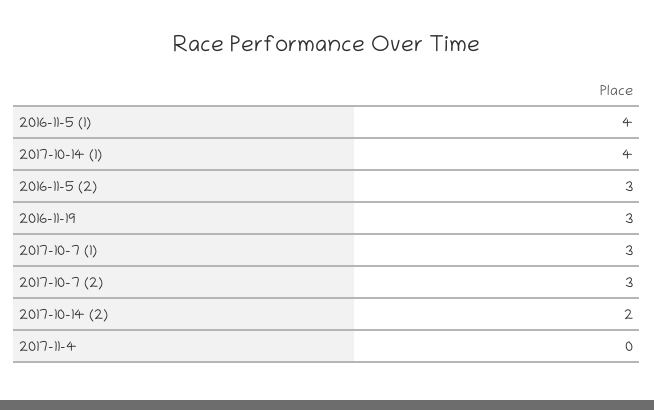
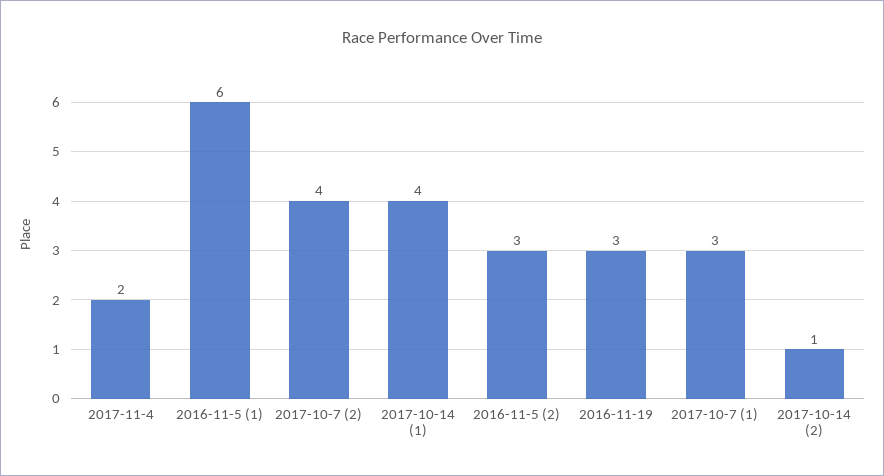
  {
-   "2016-11-5 (1)": 4,
+   "2016-11-5 (1)": 6,
    "2017-10-14 (1)": 4,
    "2016-11-5 (2)": 3,
    "2016-11-19": 3,
    "2017-10-7 (1)": 3,
-   "2017-10-7 (2)": 3,
+   "2017-10-7 (2)": 4,
-   "2017-10-14 (2)": 2,
+   "2017-10-14 (2)": 1,
-   "2017-11-4": 0
+   "2017-11-4": 2
  }

